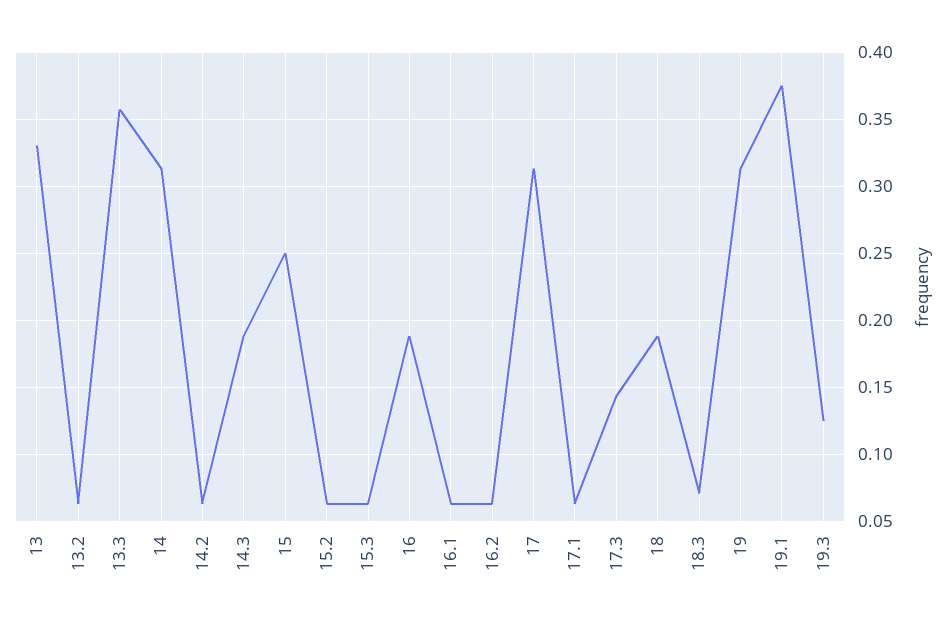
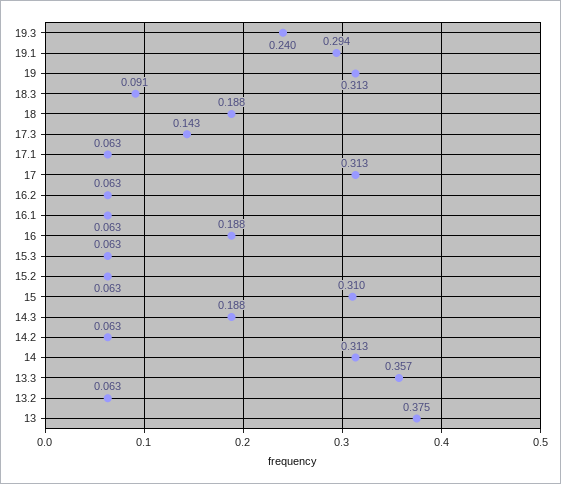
  {
-   "13": 0.33,
+   "13": 0.375,
    "13.2": 0.063,
    "13.3": 0.357,
    "14": 0.313,
    "14.2": 0.063,
    "14.3": 0.188,
-   "15": 0.25,
+   "15": 0.31,
    "15.2": 0.063,
    "15.3": 0.063,
    "16": 0.188,
    "16.1": 0.063,
    "16.2": 0.063,
    "17": 0.313,
    "17.1": 0.063,
    "17.3": 0.143,
    "18": 0.188,
-   "18.3": 0.07,
+   "18.3": 0.091,
    "19": 0.313,
-   "19.1": 0.375,
+   "19.1": 0.294,
-   "19.3": 0.125
+   "19.3": 0.24
  }

